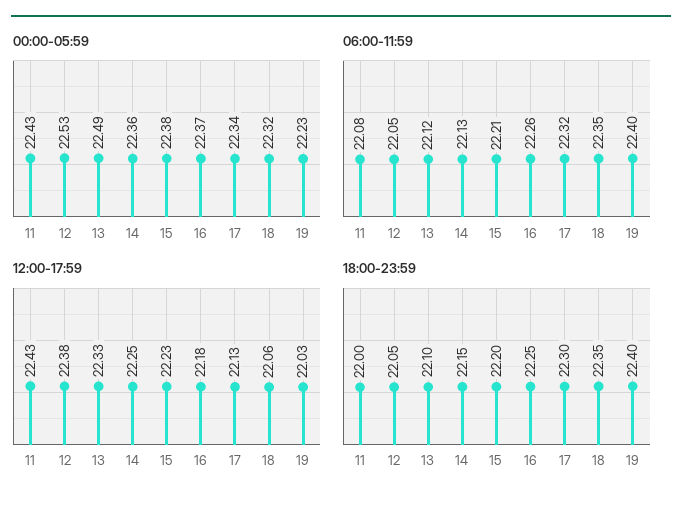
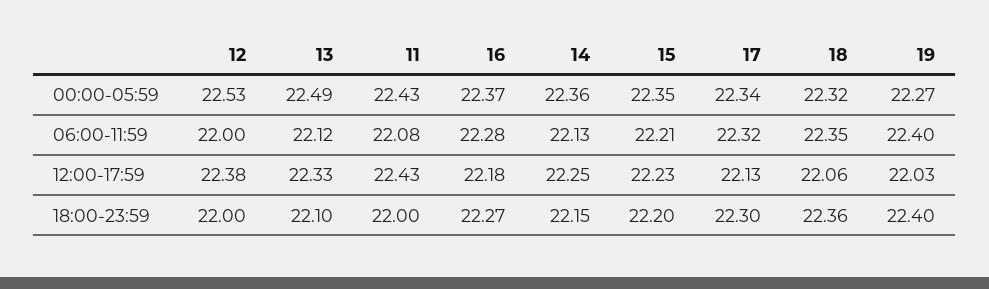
  {
    "00:00-05:59": {
      "11": 22.43,
      "12": 22.53,
      "13": 22.49,
      "14": 22.36,
-     "15": 22.38,
+     "15": 22.35,
      "16": 22.37,
      "17": 22.34,
      "18": 22.32,
-     "19": 22.23
+     "19": 22.27
    },
    "06:00-11:59": {
      "11": 22.08,
-     "12": 22.05,
+     "12": 22,
      "13": 22.12,
      "14": 22.13,
      "15": 22.21,
-     "16": 22.26,
+     "16": 22.28,
      "17": 22.32,
      "18": 22.35,
      "19": 22.4
    },
    "12:00-17:59": {
      "11": 22.43,
      "12": 22.38,
      "13": 22.33,
      "14": 22.25,
      "15": 22.23,
      "16": 22.18,
      "17": 22.13,
      "18": 22.06,
      "19": 22.03
    },
    "18:00-23:59": {
      "11": 22,
-     "12": 22.05,
+     "12": 22,
      "13": 22.1,
      "14": 22.15,
      "15": 22.2,
-     "16": 22.25,
+     "16": 22.27,
      "17": 22.3,
-     "18": 22.35,
+     "18": 22.36,
      "19": 22.4
    }
  }

